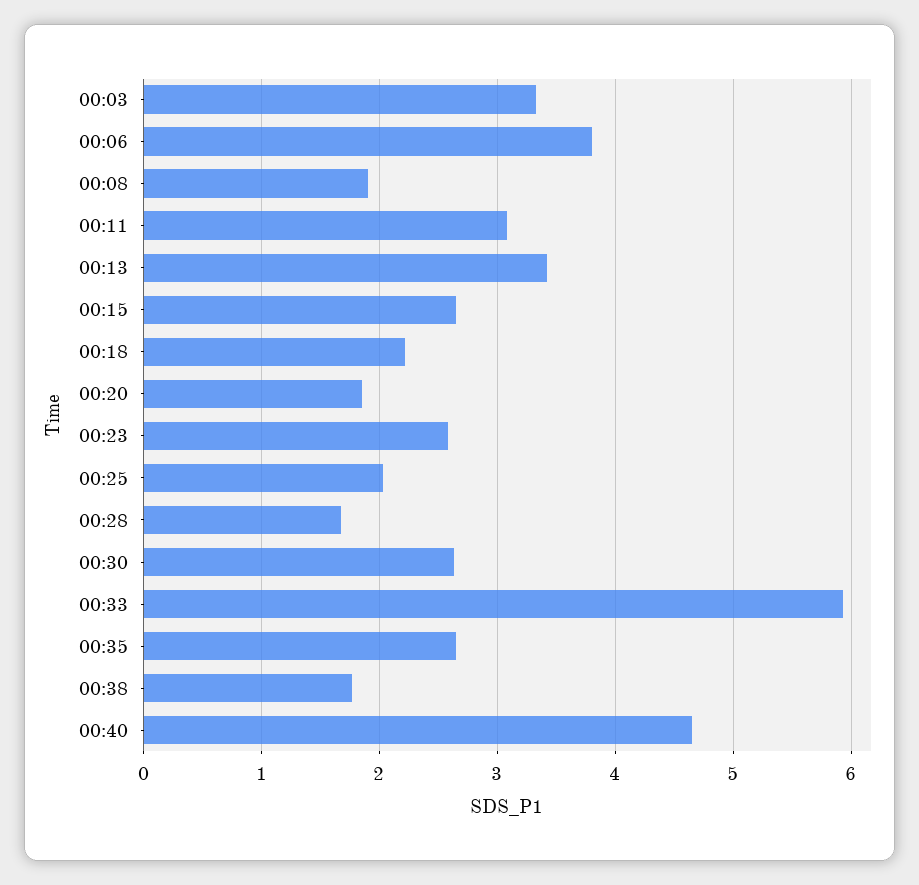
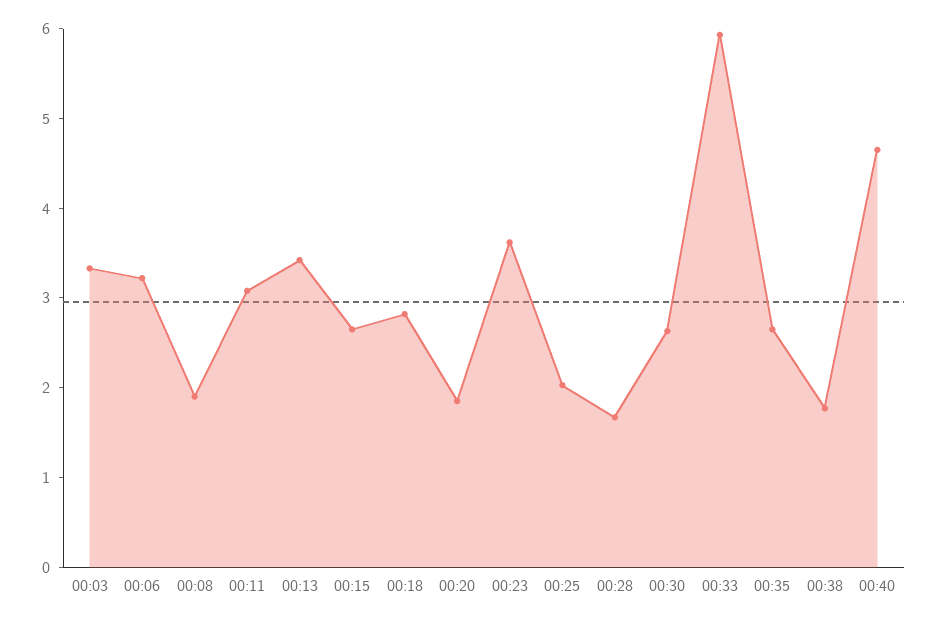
  {
    "00:03": 3.3,
-   "00:06": 3.8,
+   "00:06": 3.2,
    "00:08": 1.9,
    "00:11": 3.1,
    "00:13": 3.4,
    "00:15": 2.7,
-   "00:18": 2.2,
+   "00:18": 2.8,
    "00:20": 1.9,
-   "00:23": 2.6,
+   "00:23": 3.6,
    "00:25": 2,
    "00:28": 1.7,
    "00:30": 2.6,
    "00:33": 5.9,
    "00:35": 2.7,
    "00:38": 1.8,
    "00:40": 4.7
  }

